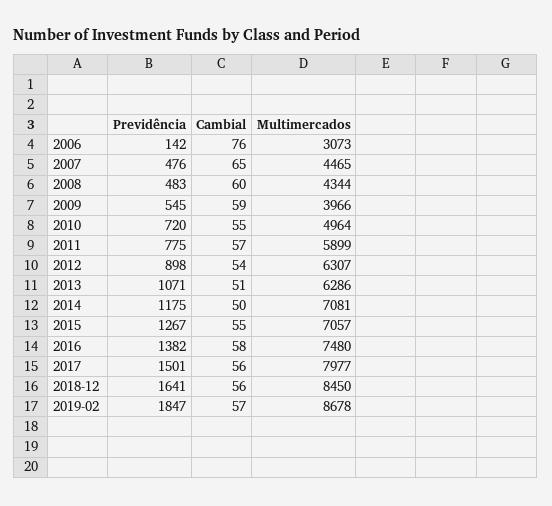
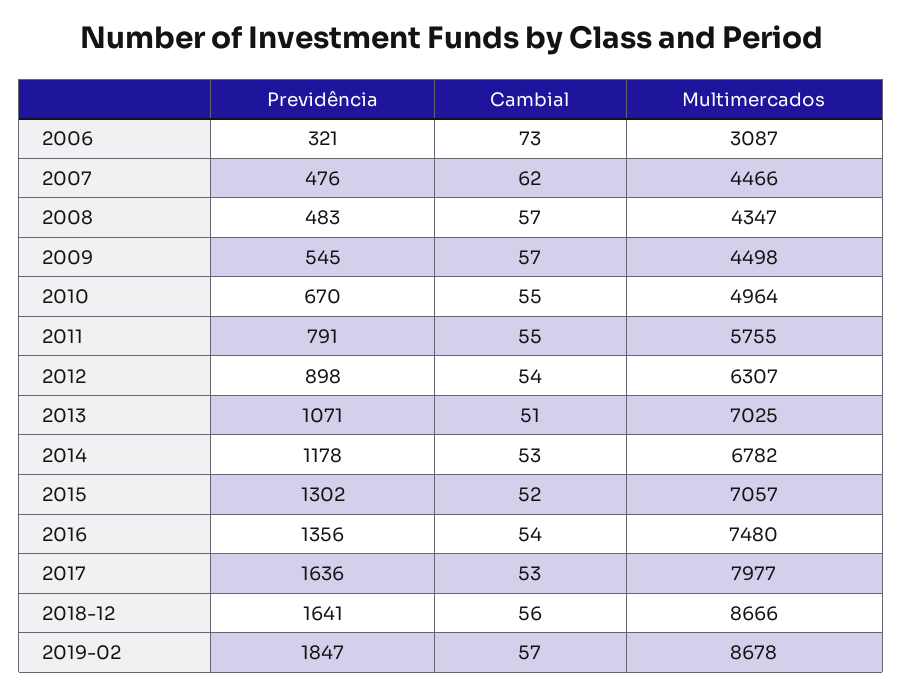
  {
    "Previdência": {
-     "2006": 142,
+     "2006": 321,
      "2007": 476,
      "2008": 483,
      "2009": 545,
-     "2010": 720,
+     "2010": 670,
-     "2011": 775,
+     "2011": 791,
      "2012": 898,
      "2013": 1071,
-     "2014": 1175,
+     "2014": 1178,
-     "2015": 1267,
+     "2015": 1302,
-     "2016": 1382,
+     "2016": 1356,
-     "2017": 1501,
+     "2017": 1636,
      "2018-12": 1641,
      "2019-02": 1847
    },
    "Cambial": {
-     "2006": 76,
+     "2006": 73,
-     "2007": 65,
+     "2007": 62,
-     "2008": 60,
+     "2008": 57,
-     "2009": 59,
+     "2009": 57,
      "2010": 55,
-     "2011": 57,
+     "2011": 55,
      "2012": 54,
      "2013": 51,
-     "2014": 50,
+     "2014": 53,
-     "2015": 55,
+     "2015": 52,
-     "2016": 58,
+     "2016": 54,
-     "2017": 56,
+     "2017": 53,
      "2018-12": 56,
      "2019-02": 57
    },
    "Multimercados": {
-     "2006": 3073,
+     "2006": 3087,
-     "2007": 4465,
+     "2007": 4466,
-     "2008": 4344,
+     "2008": 4347,
-     "2009": 3966,
+     "2009": 4498,
      "2010": 4964,
-     "2011": 5899,
+     "2011": 5755,
      "2012": 6307,
-     "2013": 6286,
+     "2013": 7025,
-     "2014": 7081,
+     "2014": 6782,
      "2015": 7057,
      "2016": 7480,
      "2017": 7977,
-     "2018-12": 8450,
+     "2018-12": 8666,
      "2019-02": 8678
    }
  }

